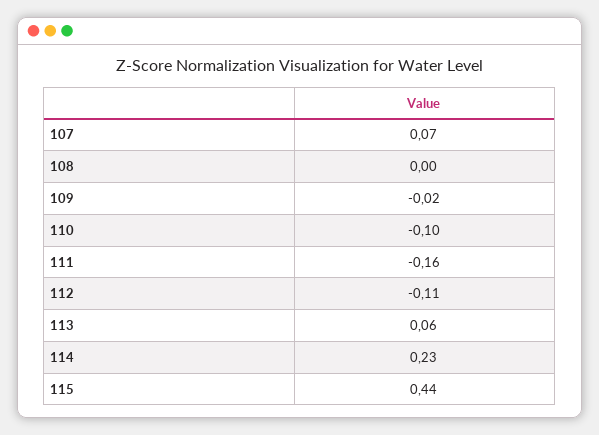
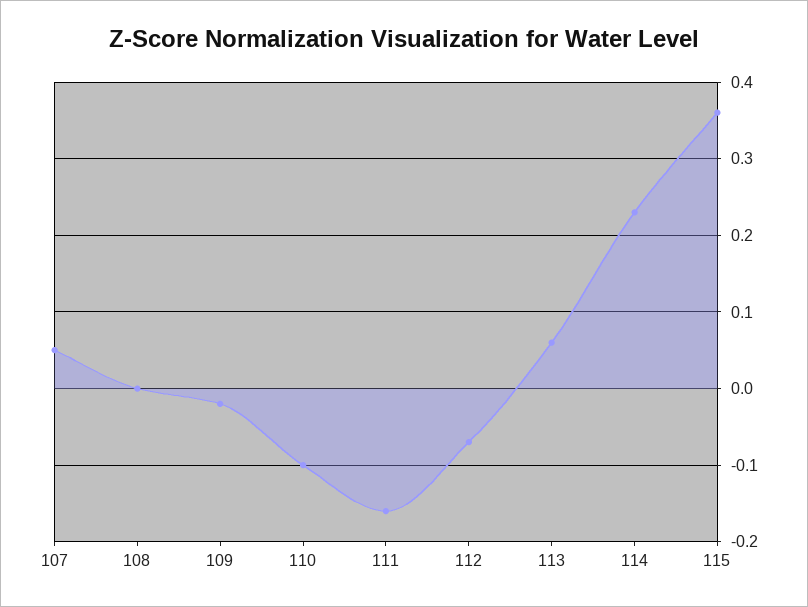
  {
-   "107": 0.07,
+   "107": 0.05,
    "108": 0,
    "109": -0.02,
    "110": -0.1,
    "111": -0.16,
-   "112": -0.11,
+   "112": -0.07,
    "113": 0.06,
    "114": 0.23,
-   "115": 0.44
+   "115": 0.36
  }

